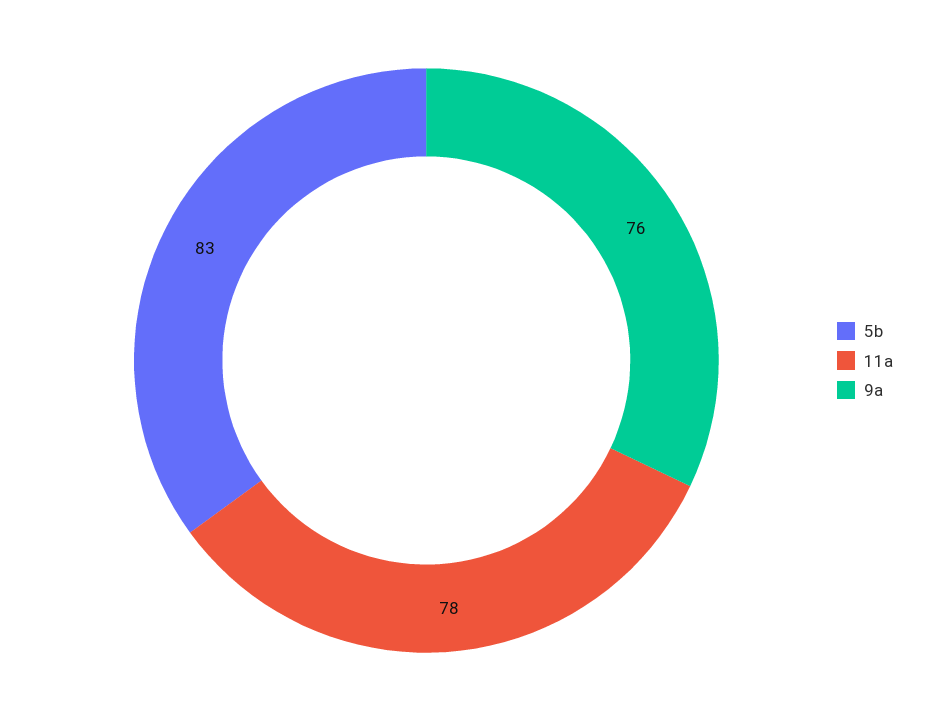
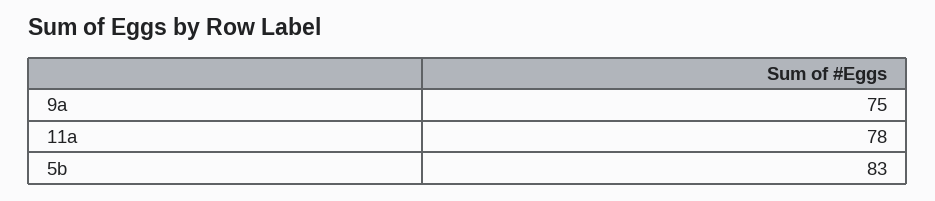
  {
    "5b": 83,
    "11a": 78,
-   "9a": 76
+   "9a": 75
  }

